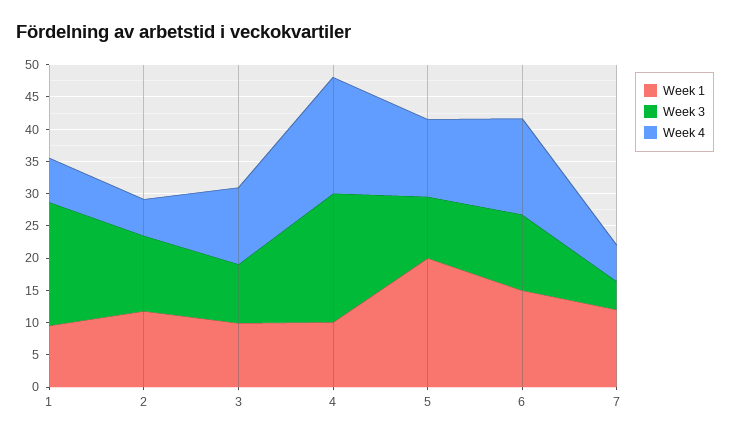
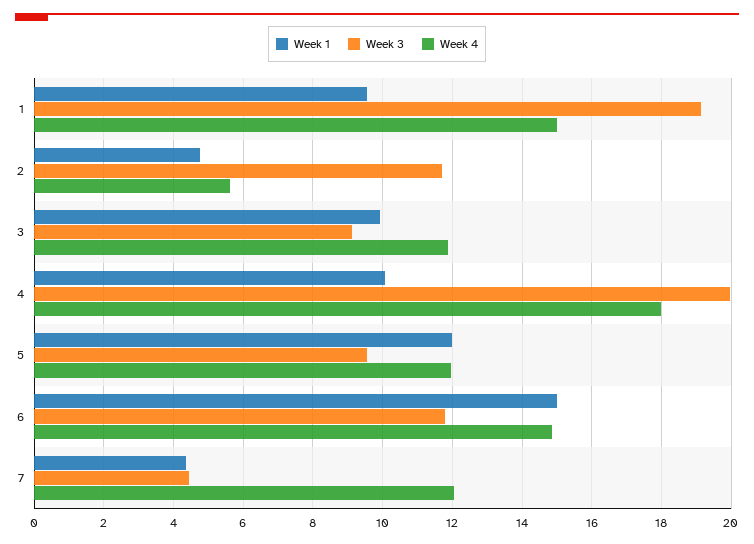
  {
    "Week 1": {
      "1": 9.6,
-     "2": 12.5,
+     "2": 4.8,
      "3": 10,
      "4": 10,
-     "5": 20,
+     "5": 12,
      "6": 15,
-     "7": 12.5
+     "7": 4.4
    },
    "Week 3": {
      "1": 19.2,
      "2": 11.8,
      "3": 9.2,
      "4": 20,
      "5": 9.6,
      "6": 11.8,
      "7": 4.4
    },
    "Week 4": {
-     "1": 7.5,
+     "1": 15,
      "2": 5.6,
      "3": 11.8,
      "4": 18,
      "5": 12,
      "6": 14.8,
-     "7": 5
+     "7": 12
    }
  }

